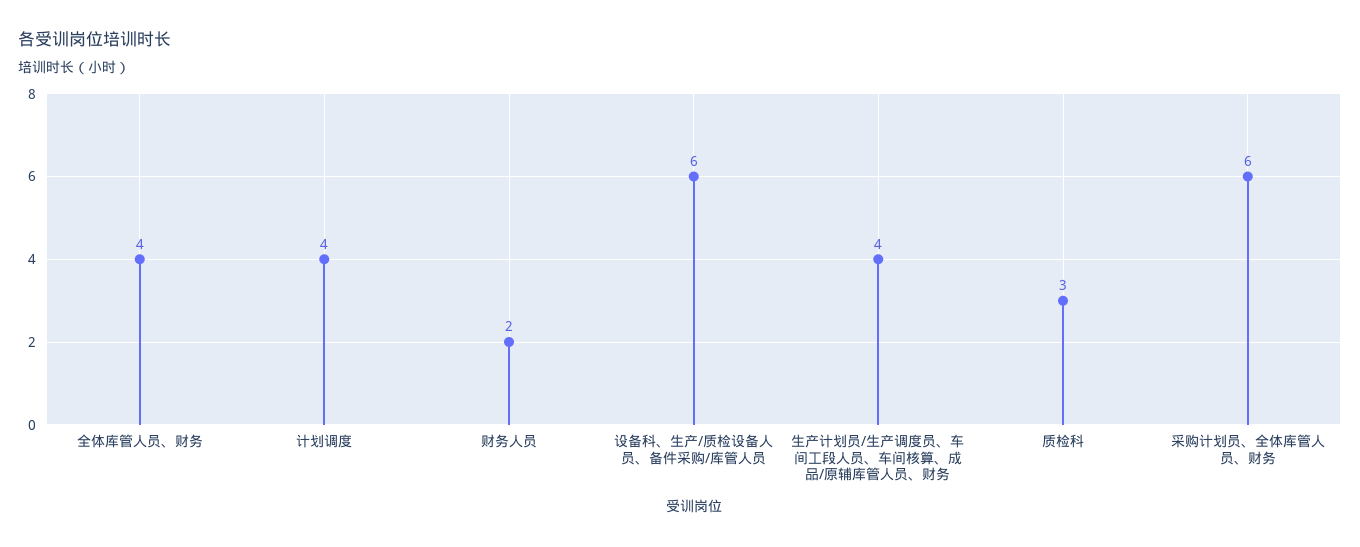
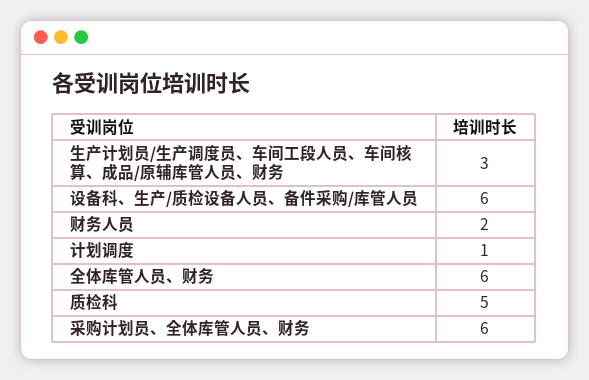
  {
-   "全体库管人员、财务": 4,
+   "全体库管人员、财务": 6,
-   "计划调度": 4,
+   "计划调度": 1,
    "财务人员": 2,
    "设备科、生产/质检设备人员、备件采购/库管人员": 6,
-   "生产计划员/生产调度员、车间工段人员、车间核算、成品/原辅库管人员、财务": 4,
+   "生产计划员/生产调度员、车间工段人员、车间核算、成品/原辅库管人员、财务": 3,
-   "质检科": 3,
+   "质检科": 5,
    "采购计划员、全体库管人员、财务": 6
  }

